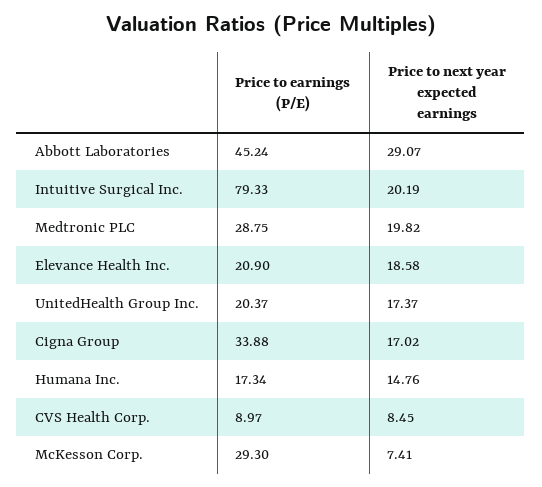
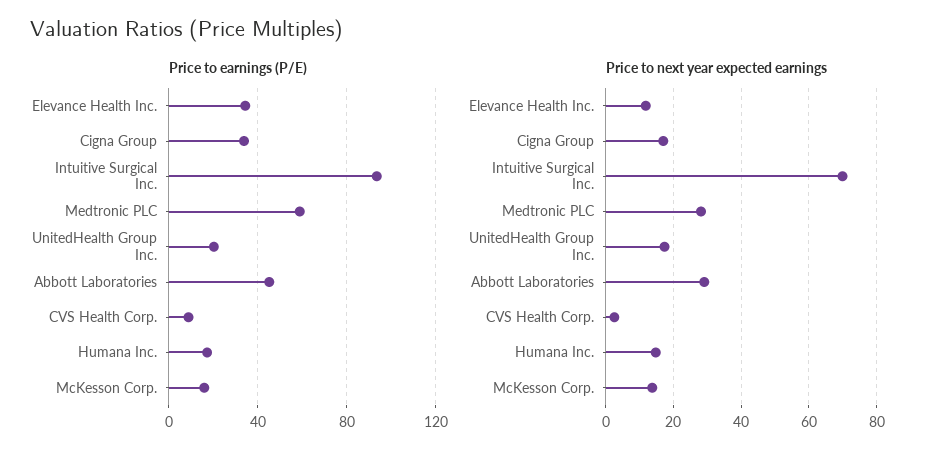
  {
    "Price to earnings (P/E)": {
      "Abbott Laboratories": 45.24,
-     "Intuitive Surgical Inc.": 79.33,
+     "Intuitive Surgical Inc.": 95,
-     "Medtronic PLC": 28.75,
+     "Medtronic PLC": 60,
-     "Elevance Health Inc.": 20.9,
+     "Elevance Health Inc.": 35,
      "UnitedHealth Group Inc.": 20.37,
      "Cigna Group": 33.88,
      "Humana Inc.": 17.34,
      "CVS Health Corp.": 8.97,
-     "McKesson Corp.": 29.3
+     "McKesson Corp.": 15
    },
    "Price to next year expected earnings": {
      "Abbott Laboratories": 29.07,
-     "Intuitive Surgical Inc.": 20.19,
+     "Intuitive Surgical Inc.": 70,
-     "Medtronic PLC": 19.82,
+     "Medtronic PLC": 28,
-     "Elevance Health Inc.": 18.58,
+     "Elevance Health Inc.": 12,
      "UnitedHealth Group Inc.": 17.37,
      "Cigna Group": 17.02,
      "Humana Inc.": 14.76,
-     "CVS Health Corp.": 8.45,
+     "CVS Health Corp.": 2,
-     "McKesson Corp.": 7.41
+     "McKesson Corp.": 14
    }
  }

